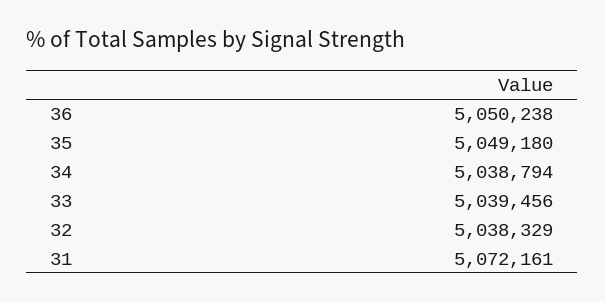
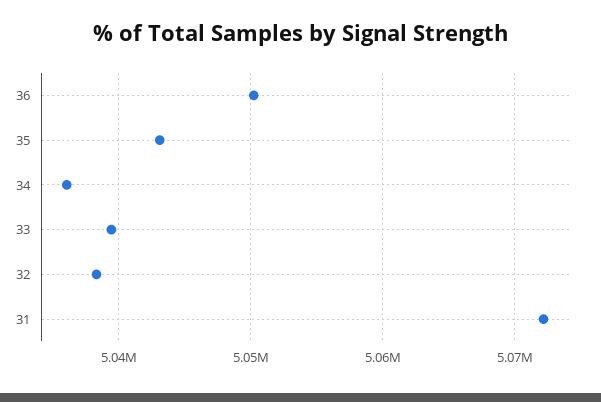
  {
    "36": 5050238,
-   "35": 5049180,
+   "35": 5043000,
-   "34": 5038794,
+   "34": 5036000,
    "33": 5039456,
    "32": 5038329,
    "31": 5072161
  }

